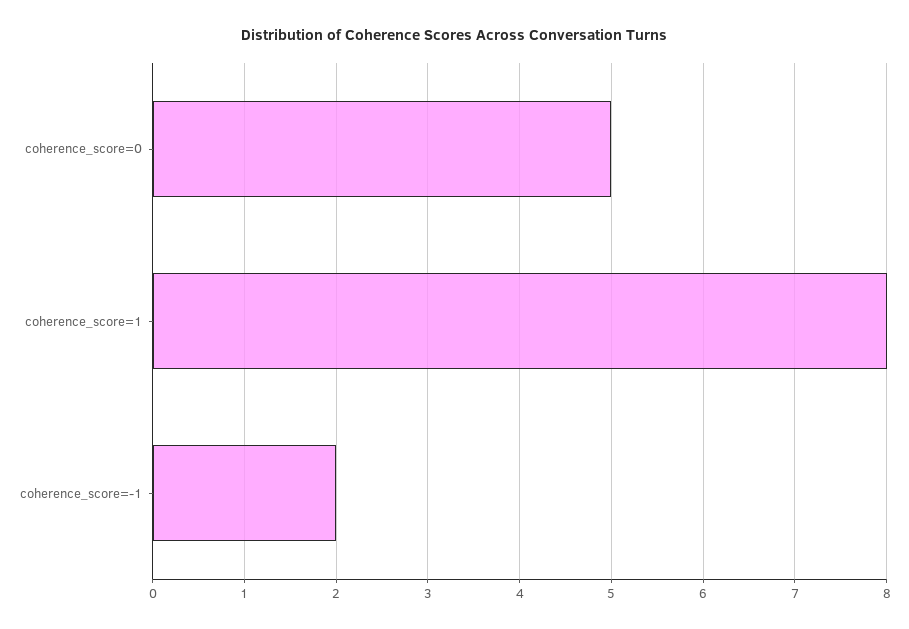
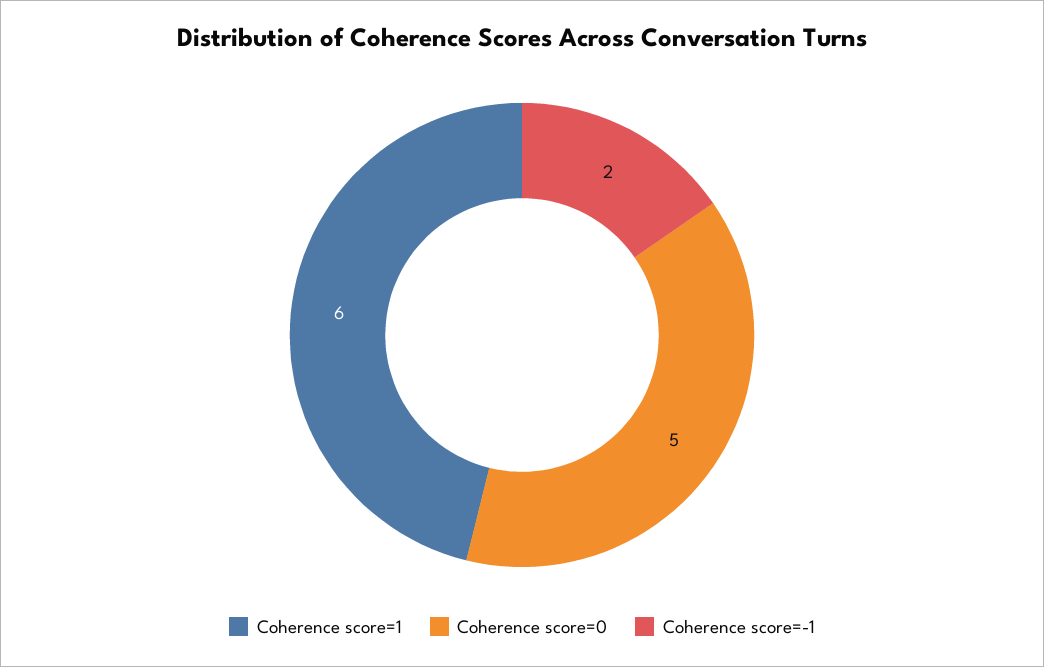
  {
    "coherence_score=0": 5,
-   "coherence_score=1": 8,
+   "coherence_score=1": 6,
    "coherence_score=-1": 2
  }

